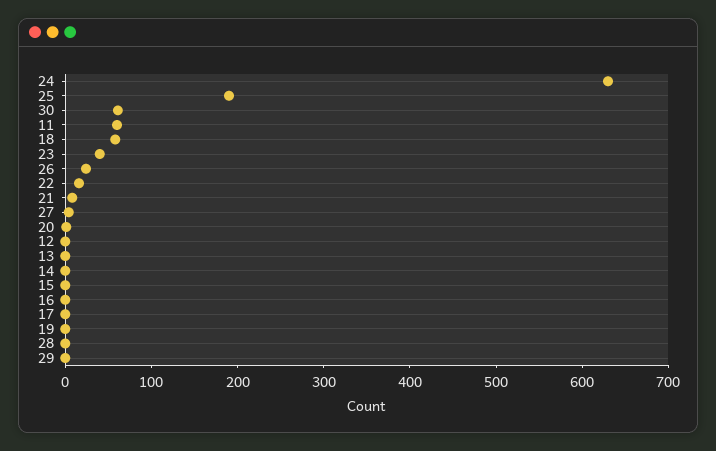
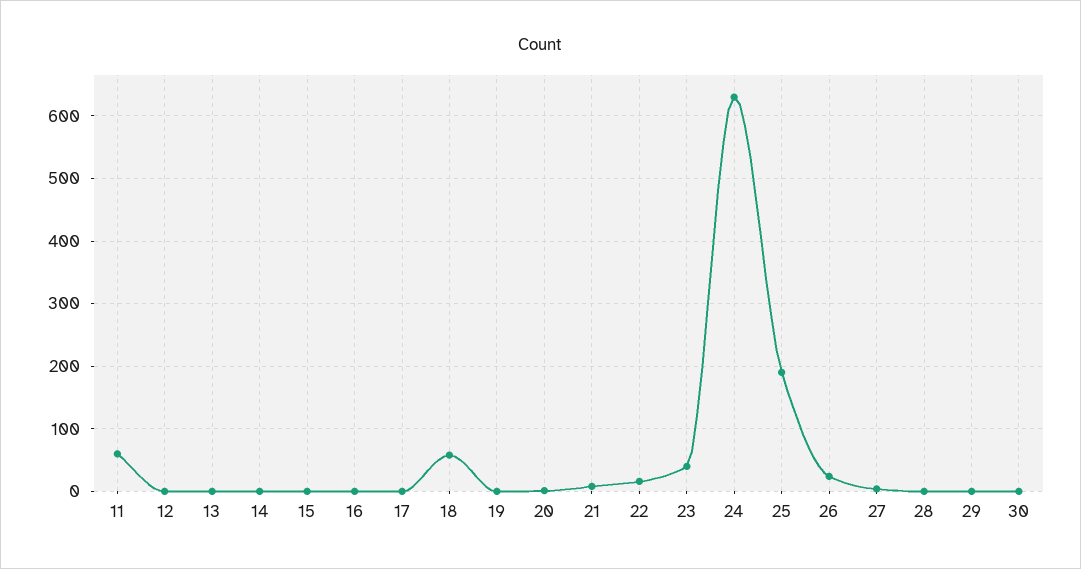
  {
    "24": 630,
    "25": 190,
-   "30": 60,
+   "30": 0,
    "11": 60,
    "18": 60,
    "23": 40,
    "26": 20,
    "22": 20,
    "21": 10,
    "27": 0,
    "20": 0,
    "12": 0,
    "13": 0,
    "14": 0,
    "15": 0,
    "16": 0,
    "17": 0,
    "19": 0,
    "28": 0,
    "29": 0
  }

